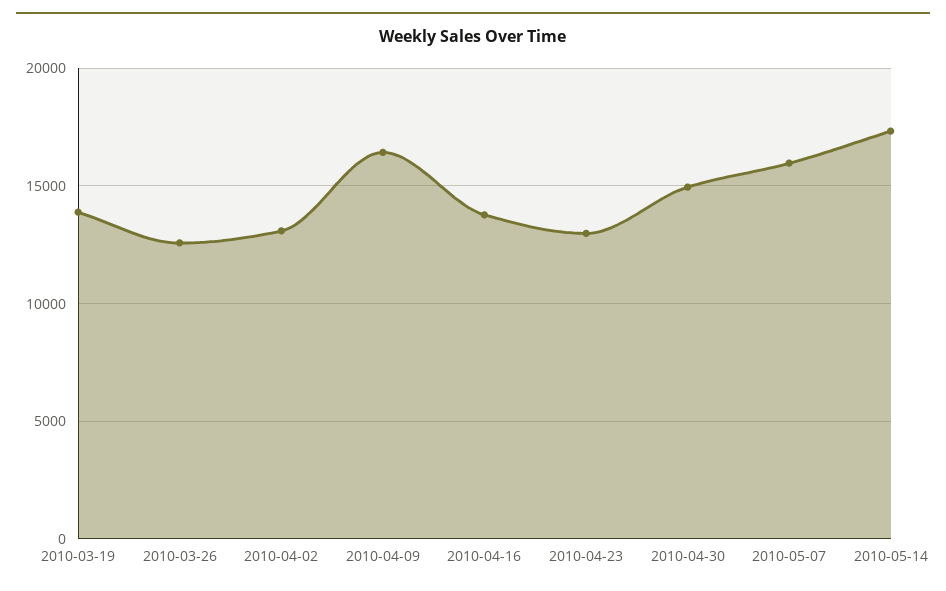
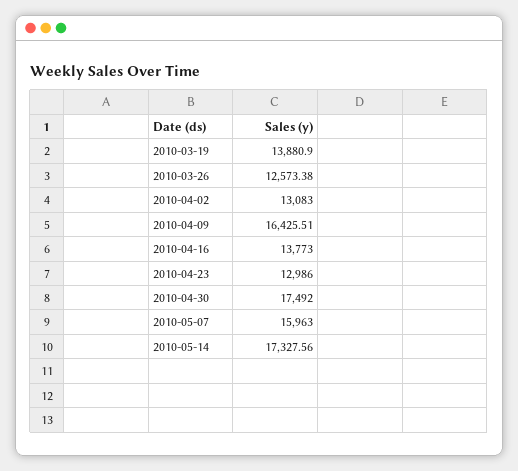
  {
    "2010-03-19": 13880.9,
    "2010-03-26": 12573.38,
    "2010-04-02": 13083,
    "2010-04-09": 16425.51,
    "2010-04-16": 13773,
    "2010-04-23": 12986,
-   "2010-04-30": 15000,
+   "2010-04-30": 17492,
    "2010-05-07": 15963,
    "2010-05-14": 17327.56
  }

